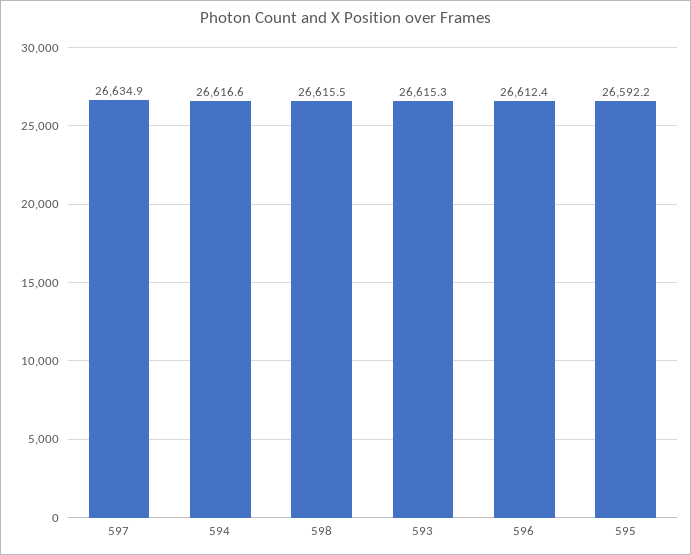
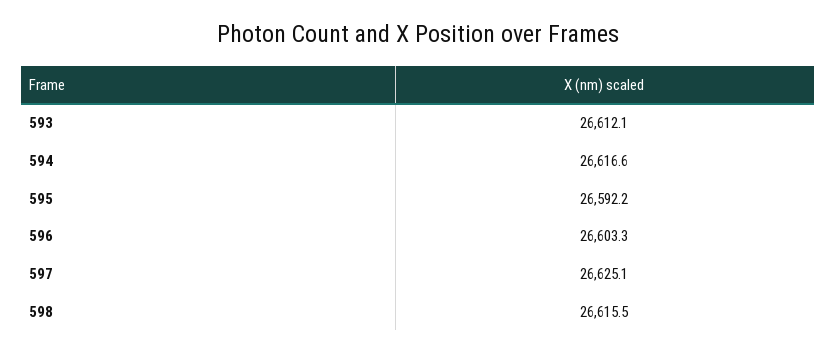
  {
-   "597": 26634.9,
+   "597": 26625.1,
    "594": 26616.6,
    "598": 26615.5,
-   "593": 26615.3,
+   "593": 26612.1,
-   "596": 26612.4,
+   "596": 26603.3,
    "595": 26592.2
  }

